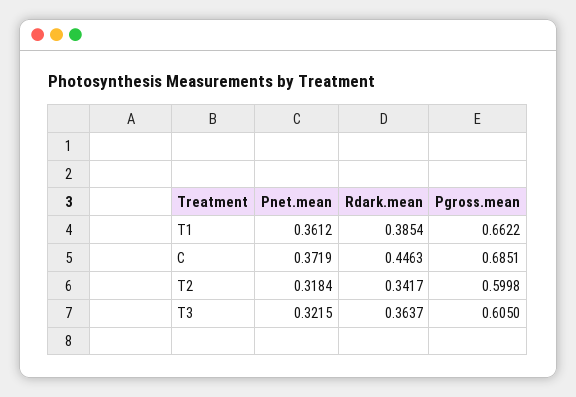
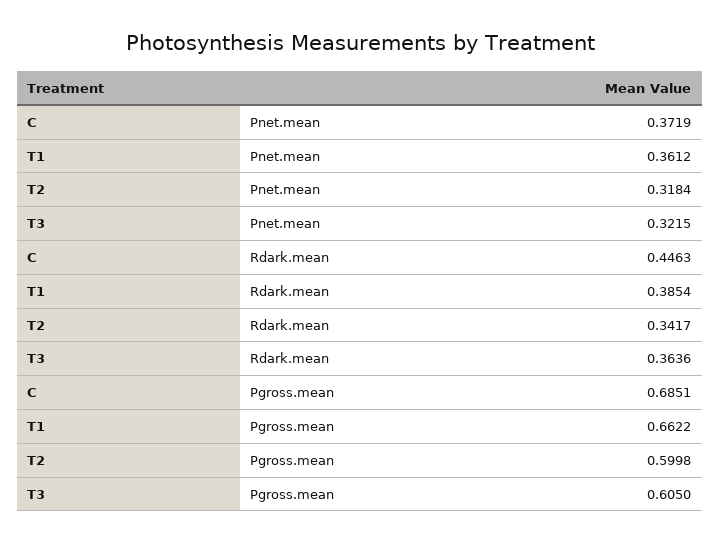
  {
    "Pnet.mean": {
      "T1": 0.3612,
      "C": 0.3719,
      "T2": 0.3184,
      "T3": 0.3215
    },
    "Rdark.mean": {
      "T1": 0.3854,
      "C": 0.4463,
      "T2": 0.3417,
-     "T3": 0.3637
+     "T3": 0.3636
    },
    "Pgross.mean": {
      "T1": 0.6622,
      "C": 0.6851,
      "T2": 0.5998,
      "T3": 0.605
    }
  }

